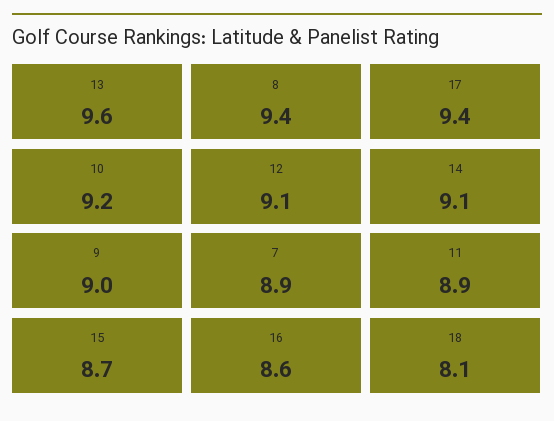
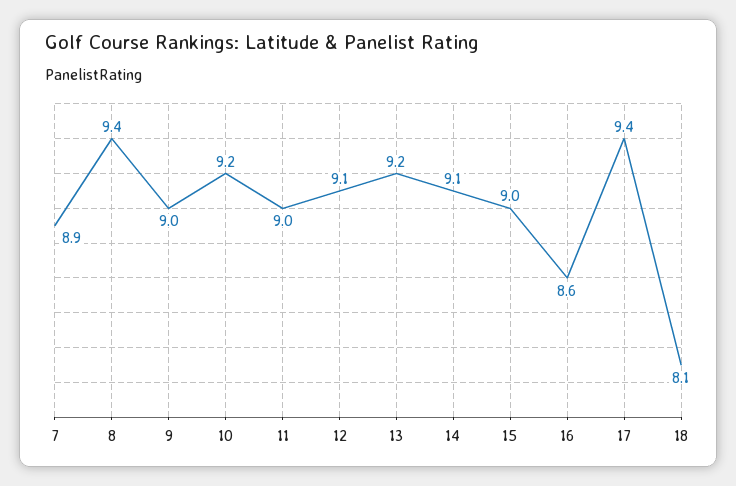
  {
-   "13": 9.6,
+   "13": 9.2,
    "8": 9.4,
    "17": 9.4,
    "10": 9.2,
    "12": 9.1,
    "14": 9.1,
    "9": 9,
    "7": 8.9,
-   "11": 8.9,
+   "11": 9,
-   "15": 8.7,
+   "15": 9,
    "16": 8.6,
    "18": 8.1
  }

